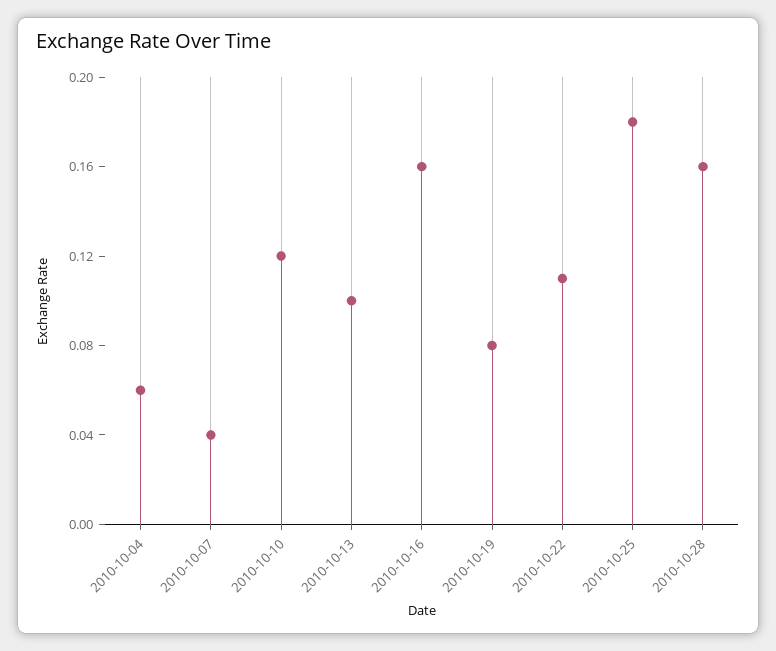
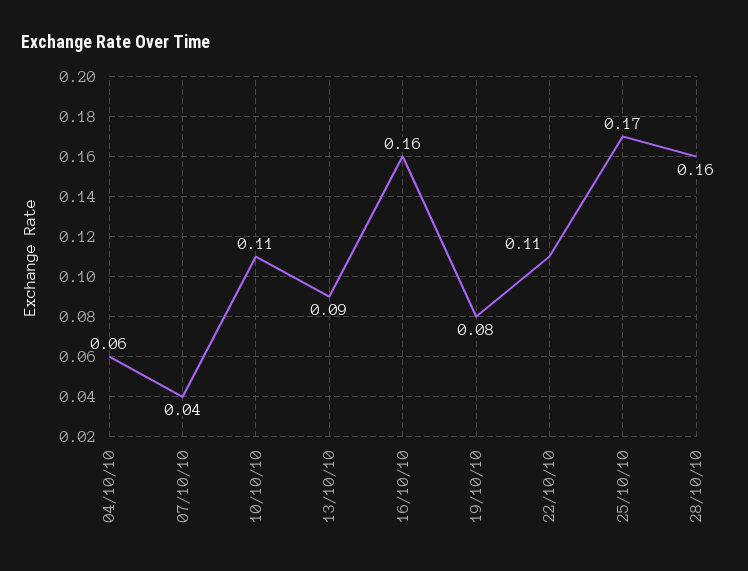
  {
    "2010-10-04": 0.06,
    "2010-10-07": 0.04,
-   "2010-10-10": 0.12,
+   "2010-10-10": 0.11,
-   "2010-10-13": 0.1,
+   "2010-10-13": 0.09,
    "2010-10-16": 0.16,
    "2010-10-19": 0.08,
    "2010-10-22": 0.11,
-   "2010-10-25": 0.18,
+   "2010-10-25": 0.17,
    "2010-10-28": 0.16
  }

